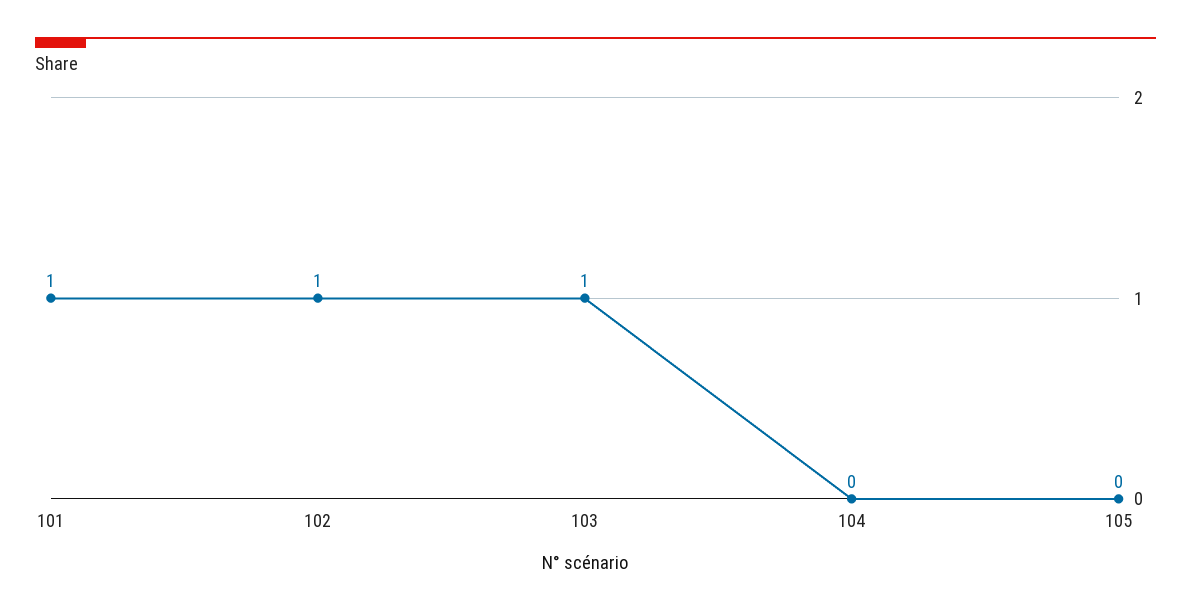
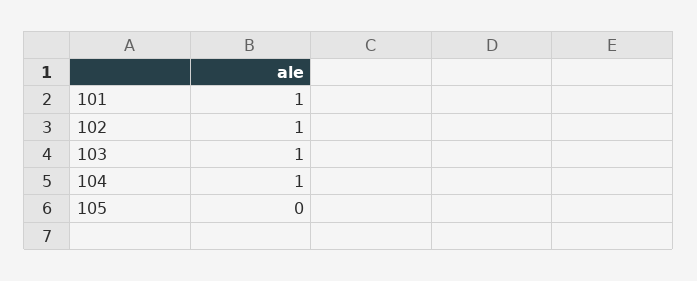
  {
    "101": 1,
    "102": 1,
    "103": 1,
-   "104": 0,
+   "104": 1,
    "105": 0
  }

